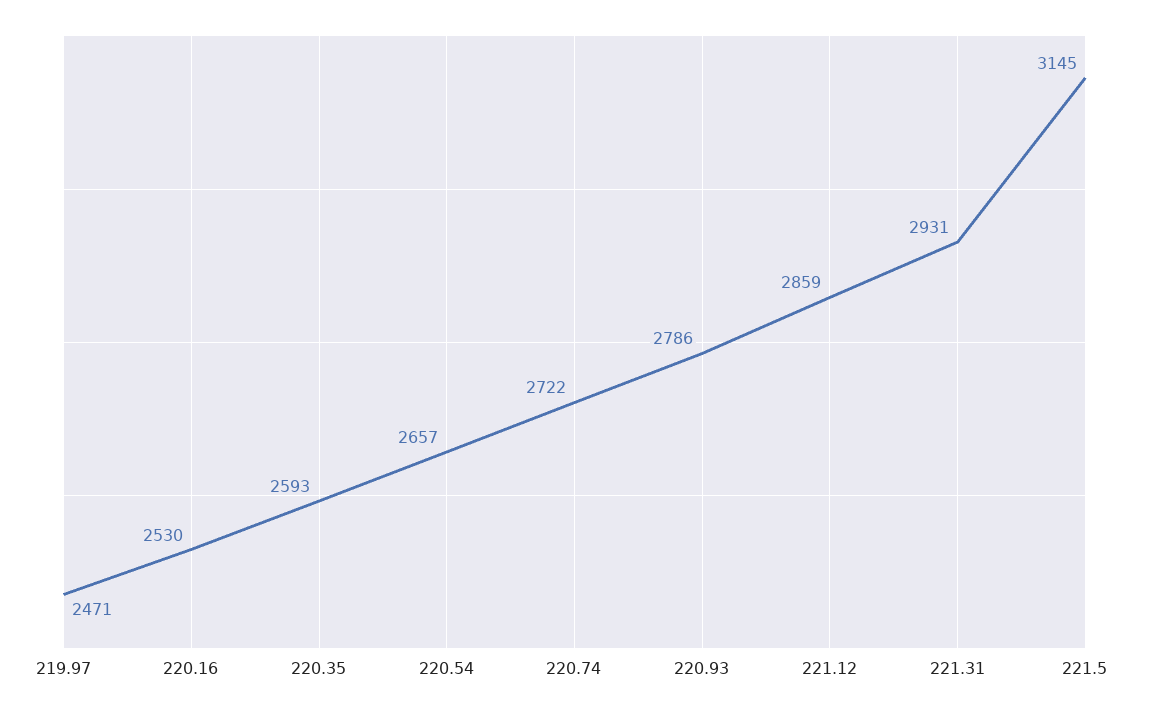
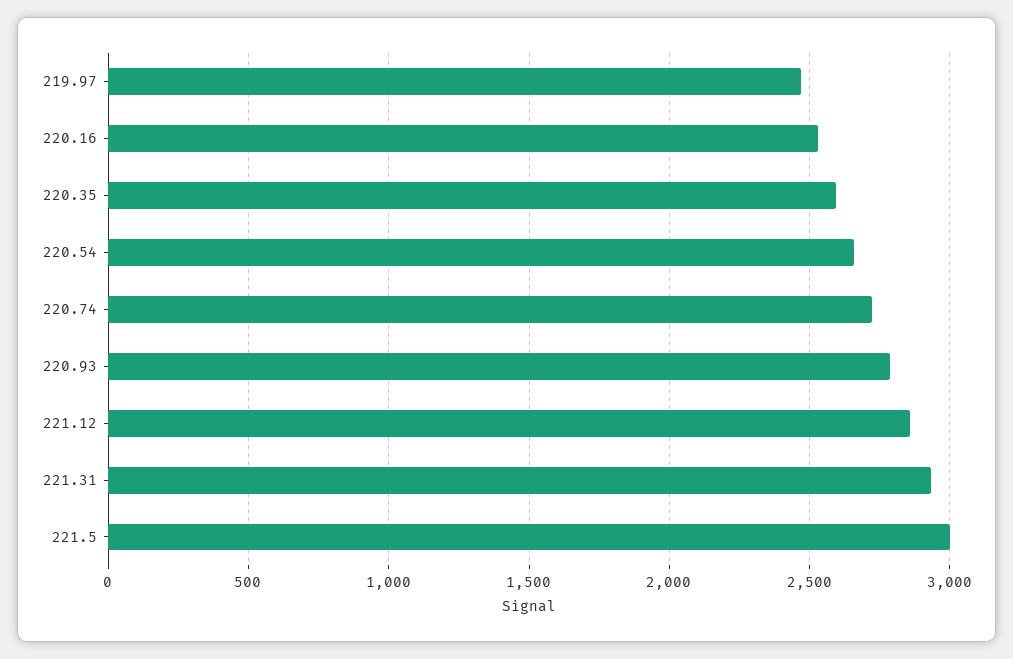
  {
    "219.97": 2471,
    "220.16": 2530,
    "220.35": 2593,
    "220.54": 2657,
    "220.74": 2722,
    "220.93": 2786,
    "221.12": 2859,
    "221.31": 2931,
-   "221.5": 3145
+   "221.5": 3000
  }

